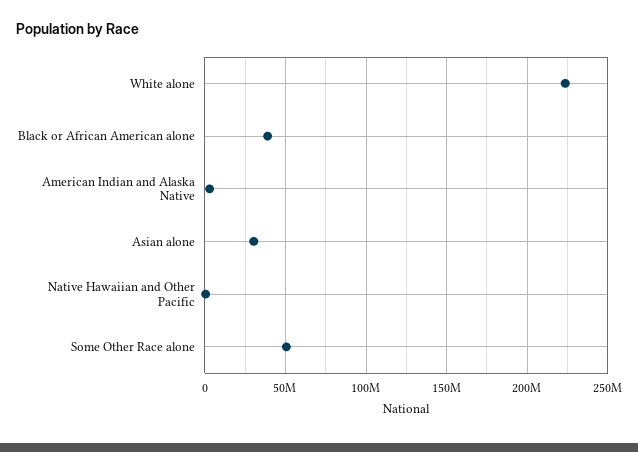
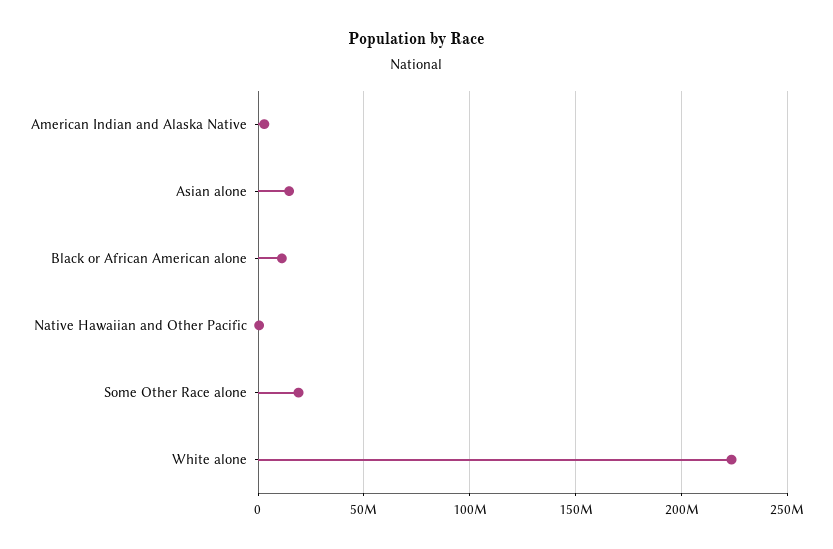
  {
    "White alone": 225000000,
-   "Black or African American alone": 40000000,
+   "Black or African American alone": 10000000,
    "American Indian and Alaska Native": 5000000,
-   "Asian alone": 30000000,
+   "Asian alone": 15000000,
    "Native Hawaiian and Other Pacific": 0,
-   "Some Other Race alone": 50000000
+   "Some Other Race alone": 20000000
  }

